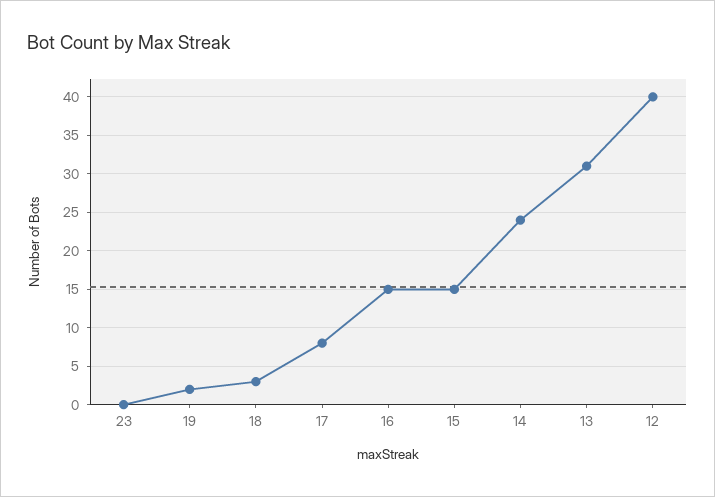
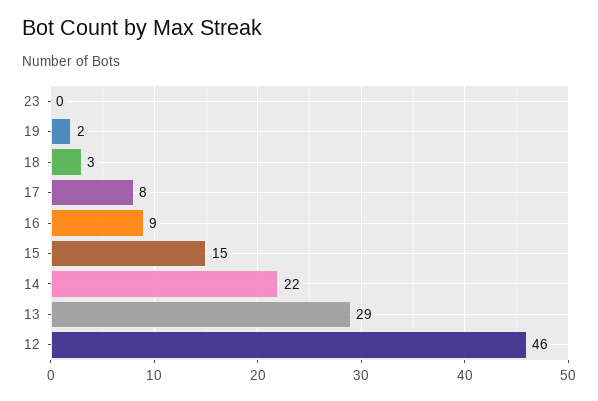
  {
    "23": 0,
    "19": 2,
    "18": 3,
    "17": 8,
-   "16": 15,
+   "16": 9,
    "15": 15,
-   "14": 24,
+   "14": 22,
-   "13": 31,
+   "13": 29,
-   "12": 40
+   "12": 46
  }

